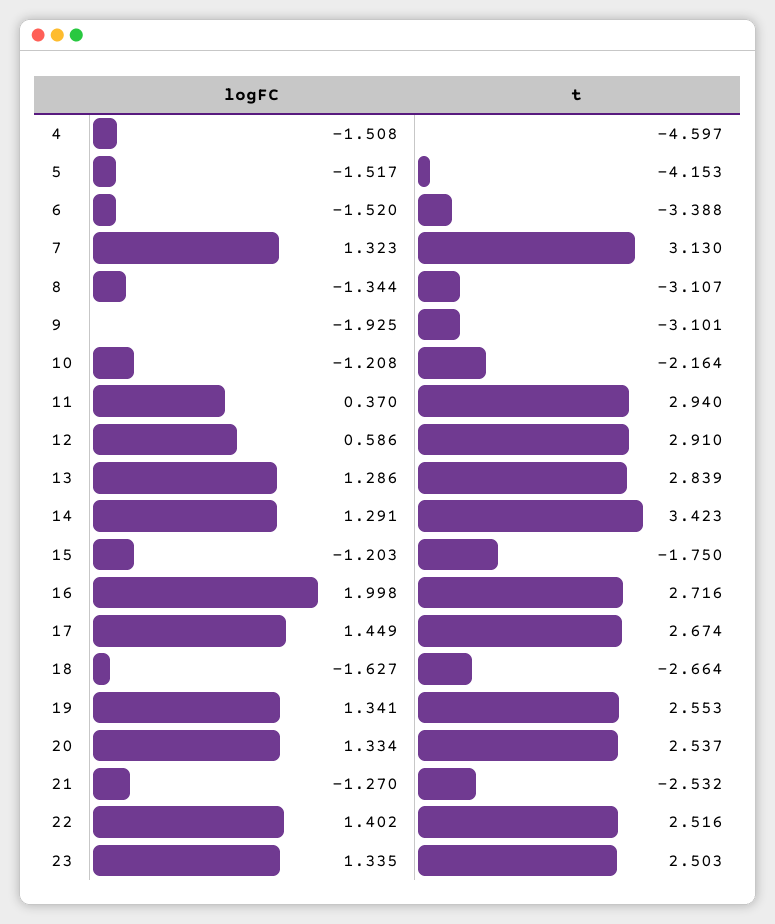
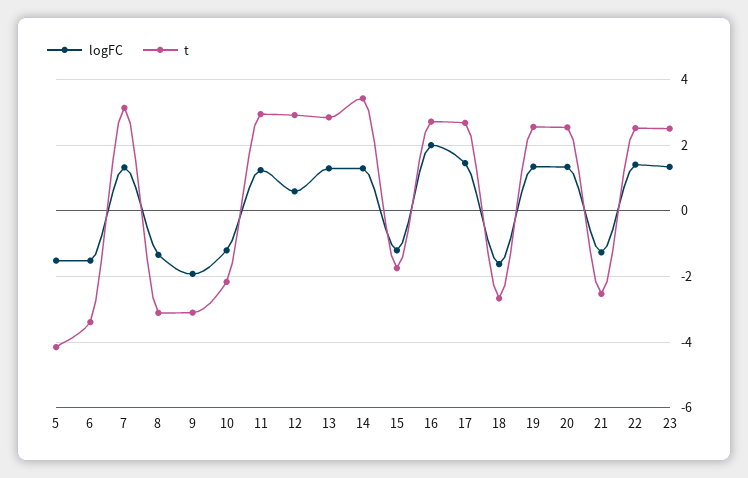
  {
    "logFC": {
-     "4": -1.508,
      "5": -1.517,
      "6": -1.52,
      "7": 1.323,
      "8": -1.344,
      "9": -1.925,
      "10": -1.208,
-     "11": 0.37,
+     "11": 1.2,
      "12": 0.586,
      "13": 1.286,
      "14": 1.291,
      "15": -1.203,
      "16": 1.998,
      "17": 1.449,
      "18": -1.627,
      "19": 1.341,
      "20": 1.334,
      "21": -1.27,
      "22": 1.402,
      "23": 1.335
    },
    "t": {
-     "4": -4.597,
      "5": -4.153,
      "6": -3.388,
      "7": 3.13,
      "8": -3.107,
      "9": -3.101,
      "10": -2.164,
      "11": 2.94,
      "12": 2.91,
      "13": 2.839,
      "14": 3.423,
      "15": -1.75,
      "16": 2.716,
      "17": 2.674,
      "18": -2.664,
      "19": 2.553,
      "20": 2.537,
      "21": -2.532,
      "22": 2.516,
      "23": 2.503
    }
  }

